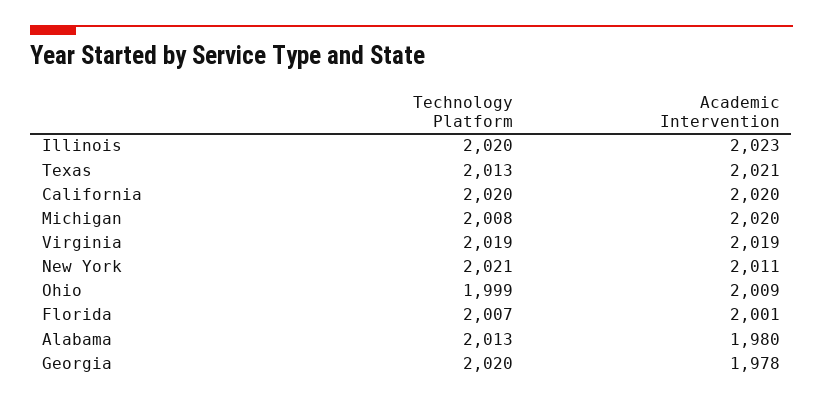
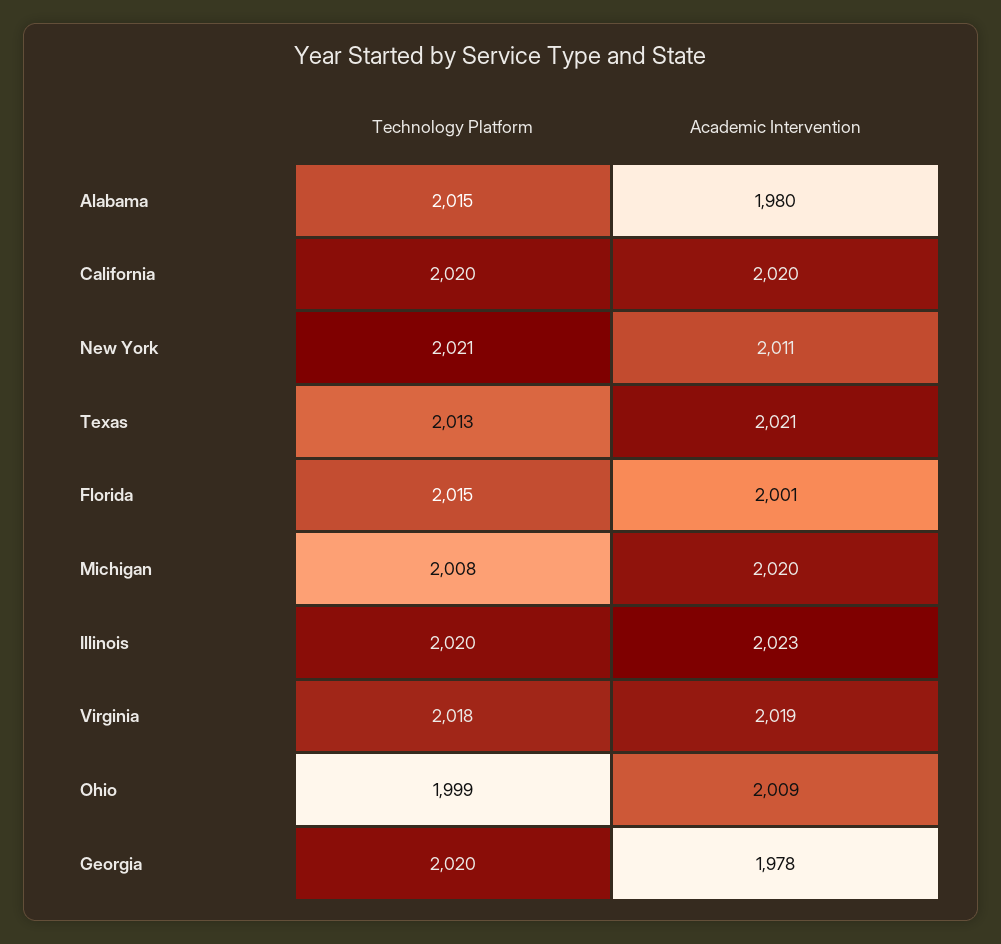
  {
    "Technology Platform": {
      "Illinois": 2020,
      "Texas": 2013,
      "California": 2020,
      "Michigan": 2008,
-     "Virginia": 2019,
+     "Virginia": 2018,
      "New York": 2021,
      "Ohio": 1999,
-     "Florida": 2007,
+     "Florida": 2015,
-     "Alabama": 2013,
+     "Alabama": 2015,
      "Georgia": 2020
    },
    "Academic Intervention": {
      "Illinois": 2023,
      "Texas": 2021,
      "California": 2020,
      "Michigan": 2020,
      "Virginia": 2019,
      "New York": 2011,
      "Ohio": 2009,
      "Florida": 2001,
      "Alabama": 1980,
      "Georgia": 1978
    }
  }

